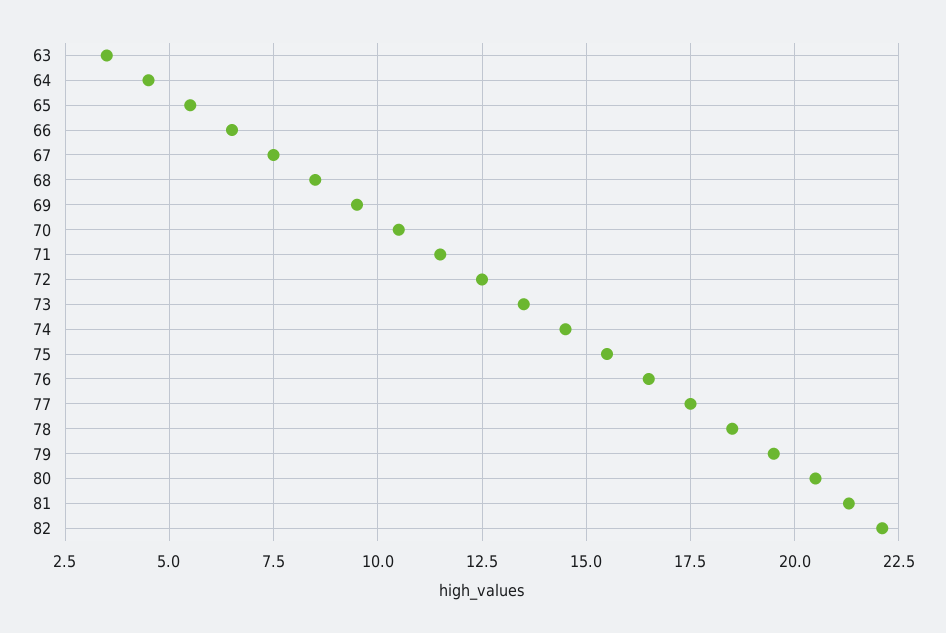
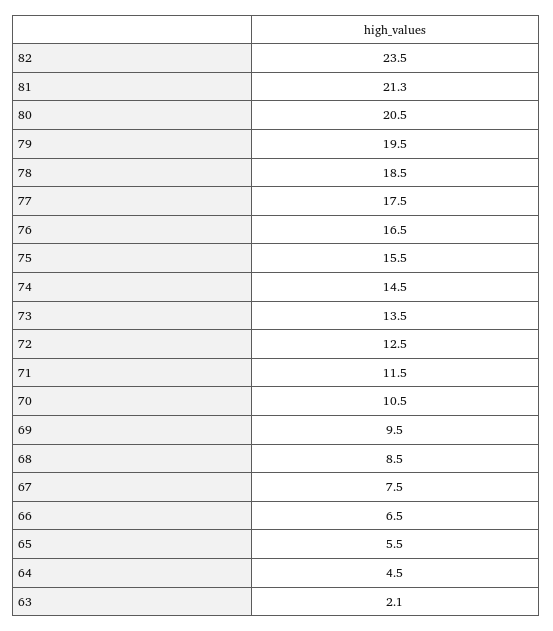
  {
-   "63": 3.5,
+   "63": 2.1,
    "64": 4.5,
    "65": 5.5,
    "66": 6.5,
    "67": 7.5,
    "68": 8.5,
    "69": 9.5,
    "70": 10.5,
    "71": 11.5,
    "72": 12.5,
    "73": 13.5,
    "74": 14.5,
    "75": 15.5,
    "76": 16.5,
    "77": 17.5,
    "78": 18.5,
    "79": 19.5,
    "80": 20.5,
    "81": 21.3,
-   "82": 22
+   "82": 23.5
  }

